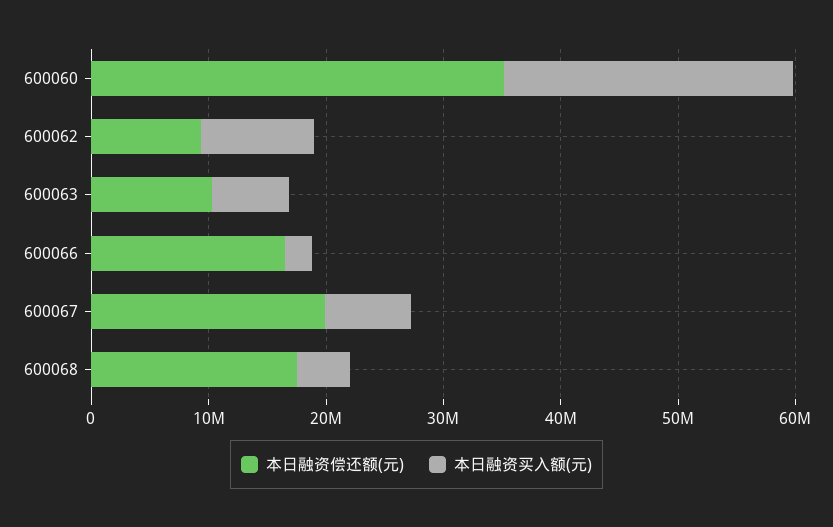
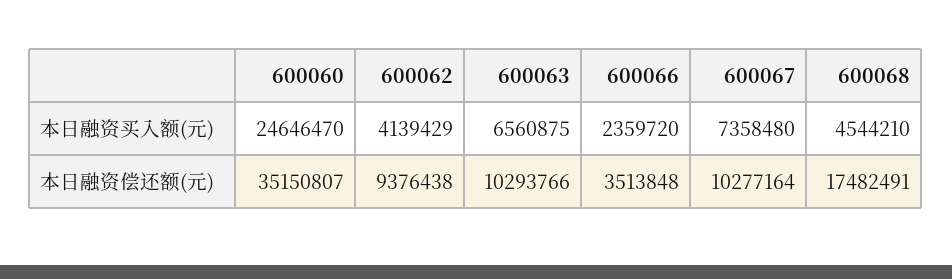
  {
    "本日融资偿还额(元)": {
      "600060": 35150807,
      "600062": 9376438,
      "600063": 10293766,
-     "600066": 16000000,
+     "600066": 3513848,
-     "600067": 20000000,
+     "600067": 10277164,
      "600068": 17482491
    },
    "本日融资买入额(元)": {
      "600060": 24646470,
-     "600062": 10000000,
+     "600062": 4139429,
      "600063": 6560875,
      "600066": 2359720,
      "600067": 7358480,
      "600068": 4544210
    }
  }

